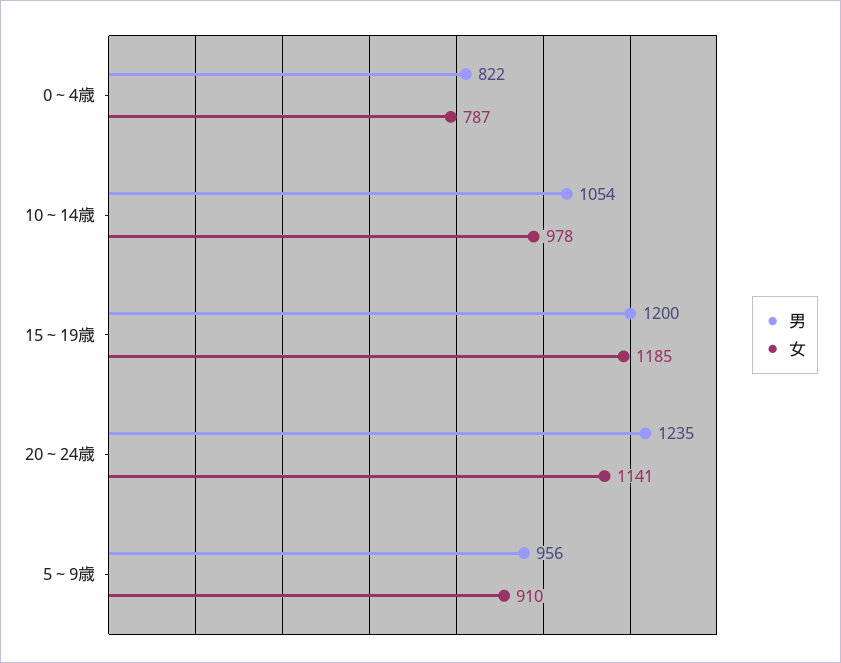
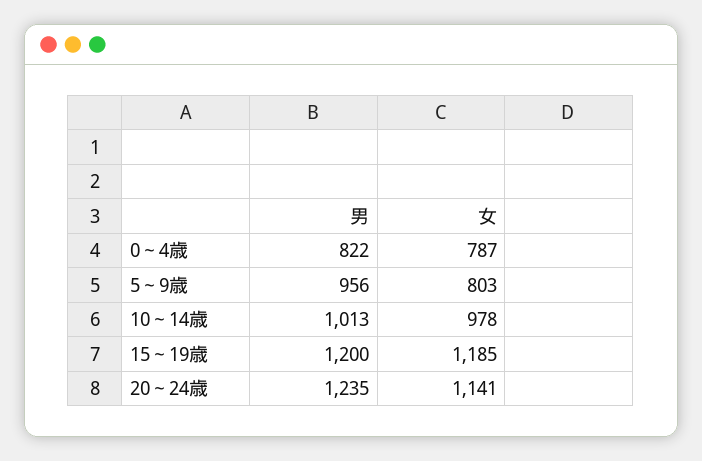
  {
    "男": {
      "0～4歳": 822,
-     "10～14歳": 1054,
+     "10～14歳": 1013,
      "15～19歳": 1200,
      "20～24歳": 1235,
      "5～9歳": 956
    },
    "女": {
      "0～4歳": 787,
      "10～14歳": 978,
      "15～19歳": 1185,
      "20～24歳": 1141,
-     "5～9歳": 910
+     "5～9歳": 803
    }
  }

